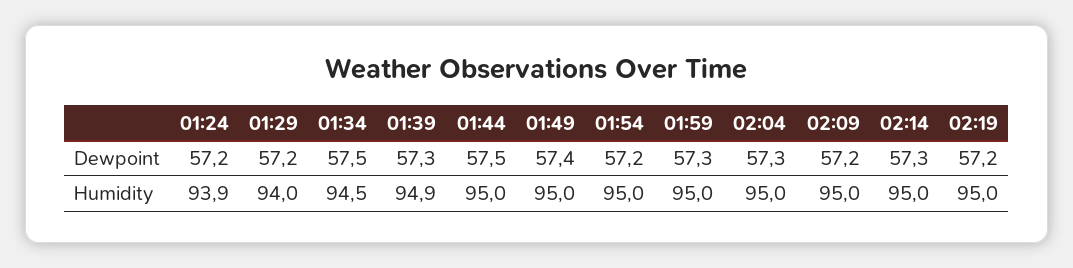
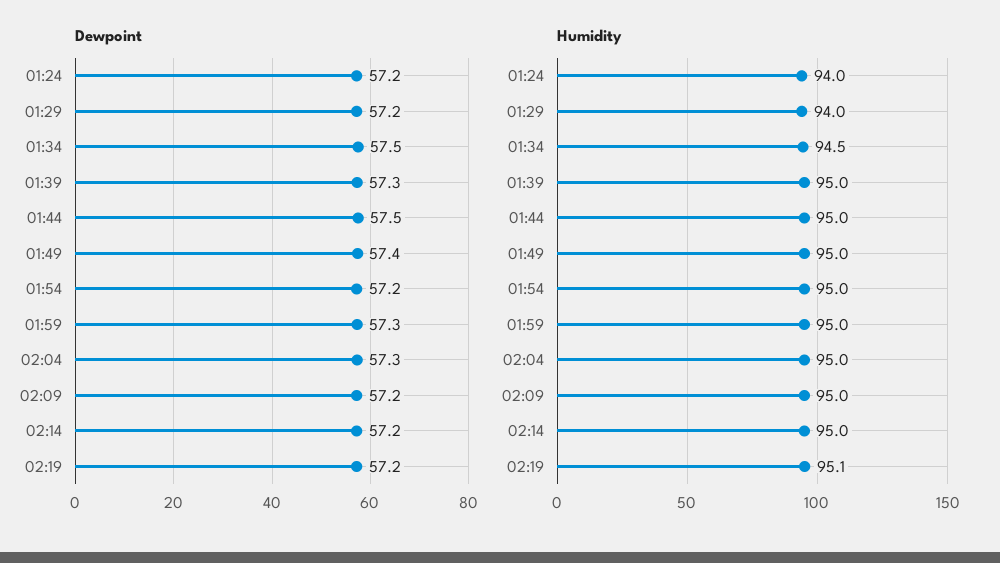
  {
    "Dewpoint": {
      "01:24": 57.2,
      "01:29": 57.2,
      "01:34": 57.5,
      "01:39": 57.3,
      "01:44": 57.5,
      "01:49": 57.4,
      "01:54": 57.2,
      "01:59": 57.3,
      "02:04": 57.3,
      "02:09": 57.2,
-     "02:14": 57.3,
+     "02:14": 57.2,
      "02:19": 57.2
    },
    "Humidity": {
-     "01:24": 93.9,
+     "01:24": 94,
      "01:29": 94,
      "01:34": 94.5,
-     "01:39": 94.9,
+     "01:39": 95,
      "01:44": 95,
      "01:49": 95,
      "01:54": 95,
      "01:59": 95,
      "02:04": 95,
      "02:09": 95,
      "02:14": 95,
-     "02:19": 95
+     "02:19": 95.1
    }
  }

